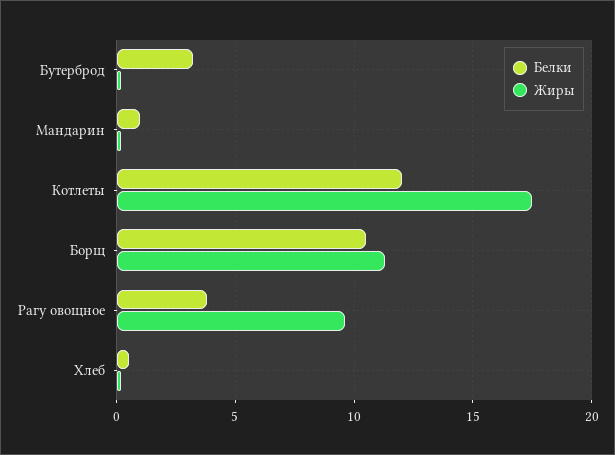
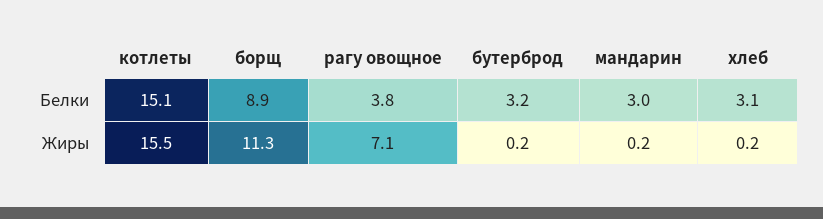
  {
    "Белки": {
      "Бутерброд": 3.2,
-     "Мандарин": 1,
+     "Мандарин": 3,
-     "Котлеты": 12,
+     "Котлеты": 15.1,
-     "Борщ": 10.5,
+     "Борщ": 8.9,
      "Рагу овощное": 3.8,
-     "Хлеб": 0.5
+     "Хлеб": 3.1
    },
    "Жиры": {
      "Бутерброд": 0.2,
      "Мандарин": 0.2,
-     "Котлеты": 17.5,
+     "Котлеты": 15.5,
      "Борщ": 11.3,
-     "Рагу овощное": 9.5,
+     "Рагу овощное": 7.1,
      "Хлеб": 0.2
    }
  }

